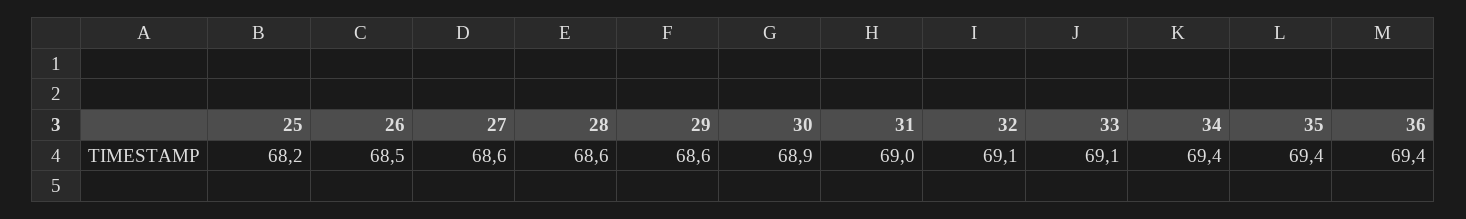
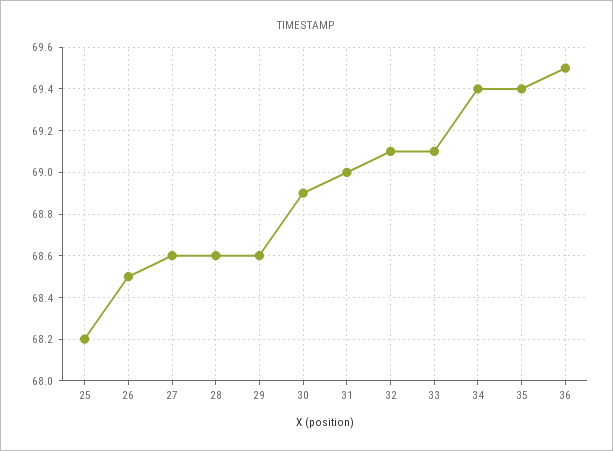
  {
    "25": 68.2,
    "26": 68.5,
    "27": 68.6,
    "28": 68.6,
    "29": 68.6,
    "30": 68.9,
    "31": 69,
    "32": 69.1,
    "33": 69.1,
    "34": 69.4,
    "35": 69.4,
-   "36": 69.4
+   "36": 69.5
  }

